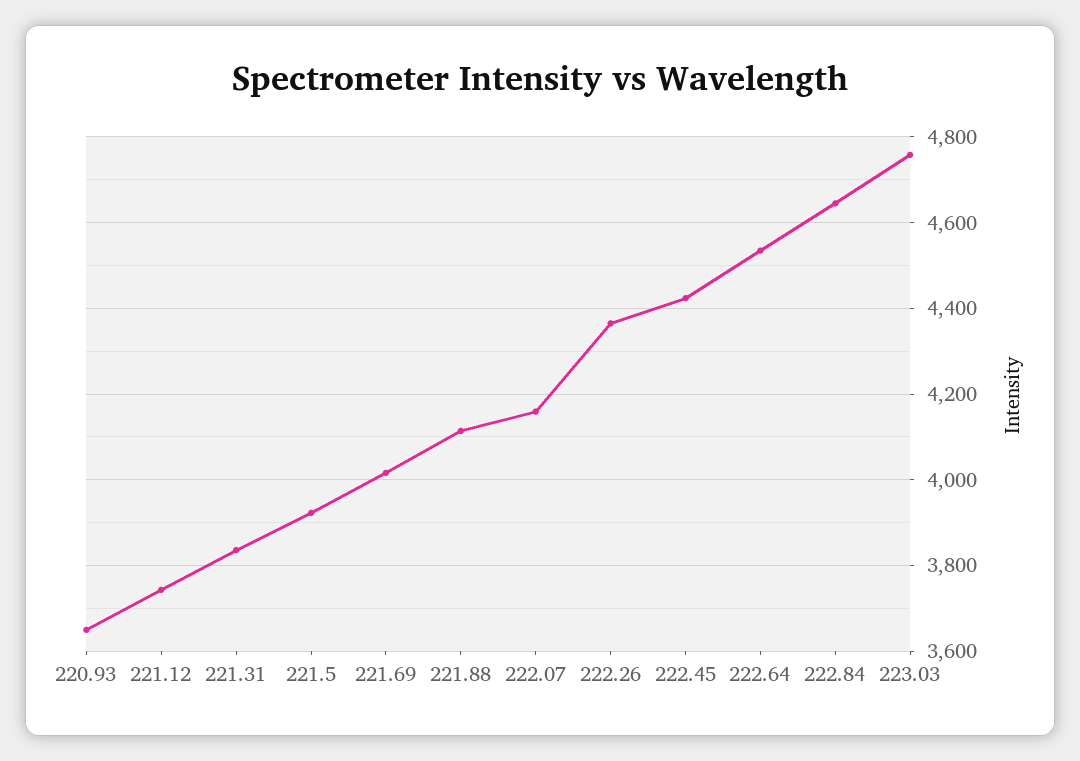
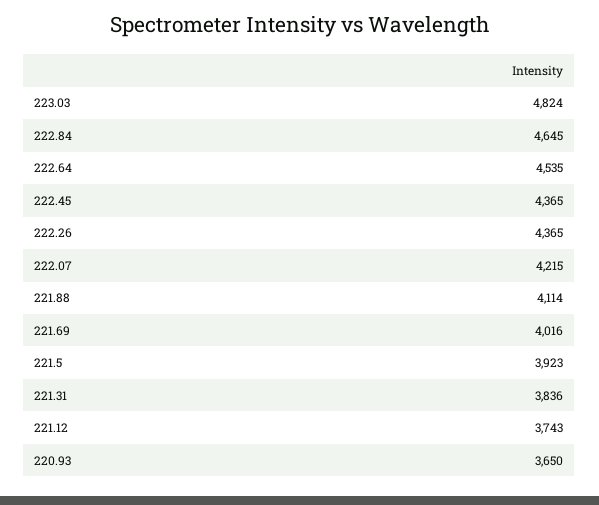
  {
    "220.93": 3650,
    "221.12": 3743,
    "221.31": 3836,
    "221.5": 3923,
    "221.69": 4016,
    "221.88": 4114,
-   "222.07": 4160,
+   "222.07": 4215,
    "222.26": 4365,
-   "222.45": 4420,
+   "222.45": 4365,
    "222.64": 4535,
    "222.84": 4645,
-   "223.03": 4760
+   "223.03": 4824
  }

